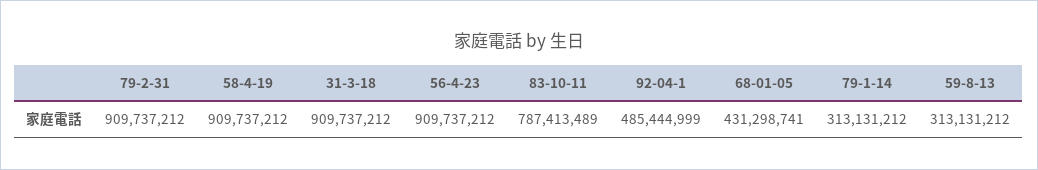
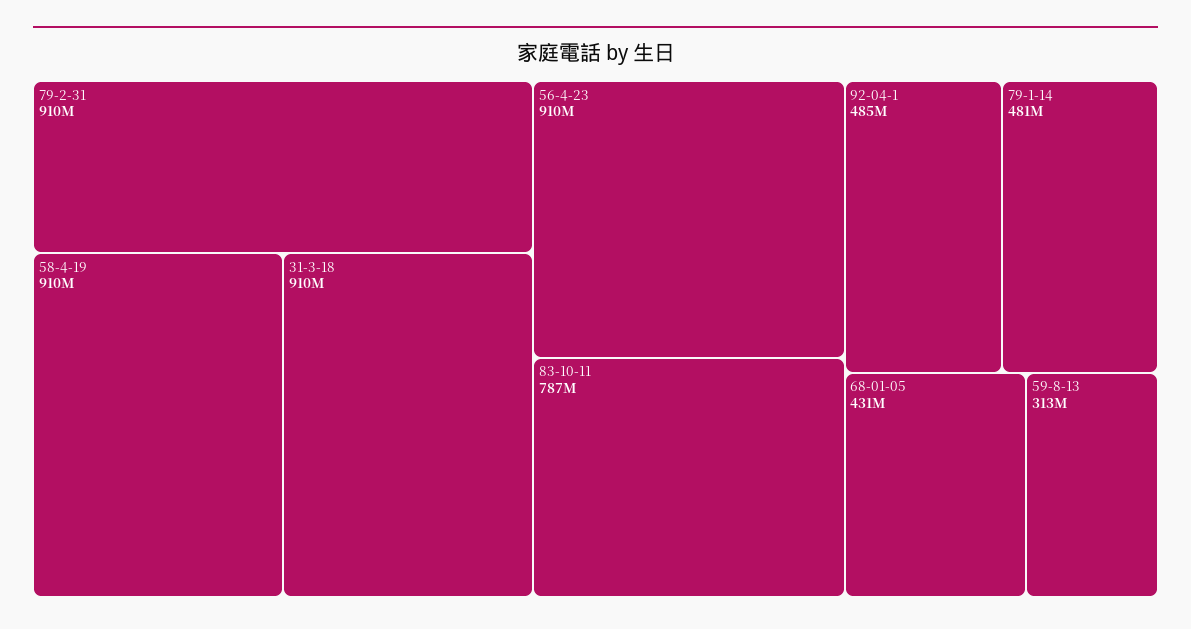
  {
    "79-2-31": 909737212,
    "58-4-19": 909737212,
    "31-3-18": 909737212,
    "56-4-23": 909737212,
    "83-10-11": 787413489,
    "92-04-1": 485444999,
    "68-01-05": 431298741,
-   "79-1-14": 313131212,
+   "79-1-14": 481000000,
    "59-8-13": 313131212
  }

